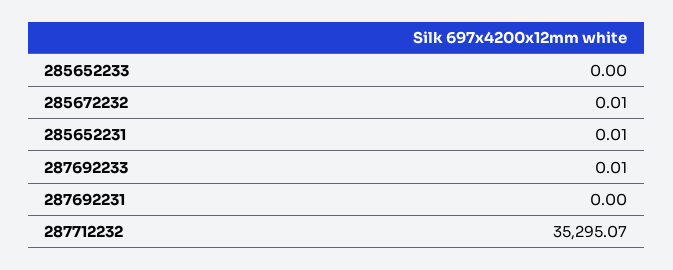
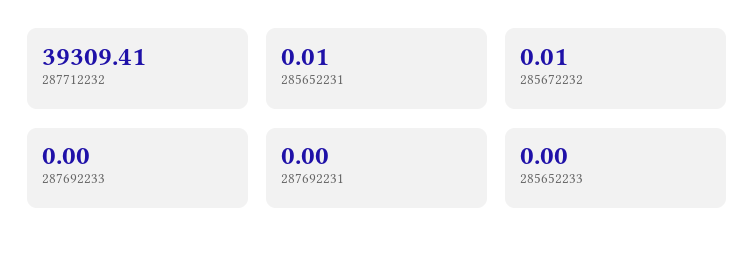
  {
    "285652233": 0,
    "285672232": 0.01,
    "285652231": 0.01,
-   "287692233": 0.01,
+   "287692233": 0,
    "287692231": 0,
-   "287712232": 35295.07
+   "287712232": 39309.41
  }

